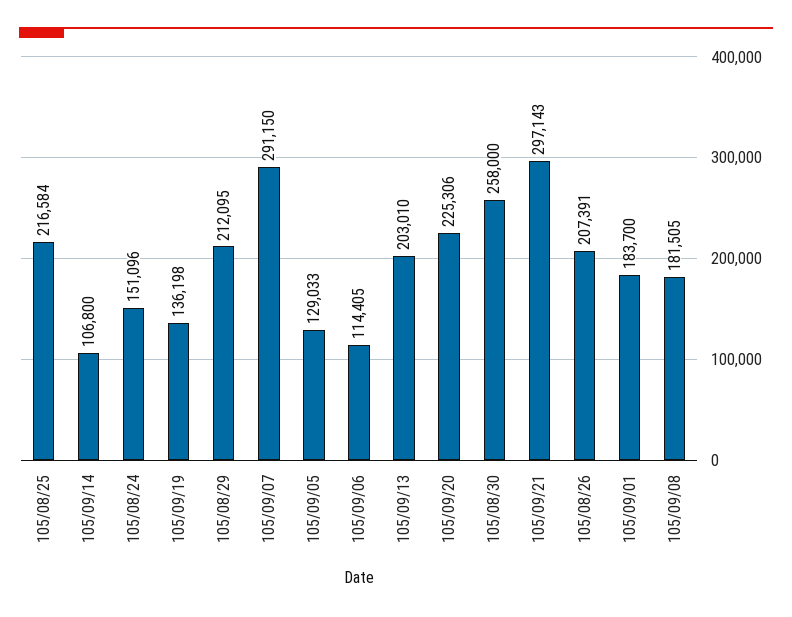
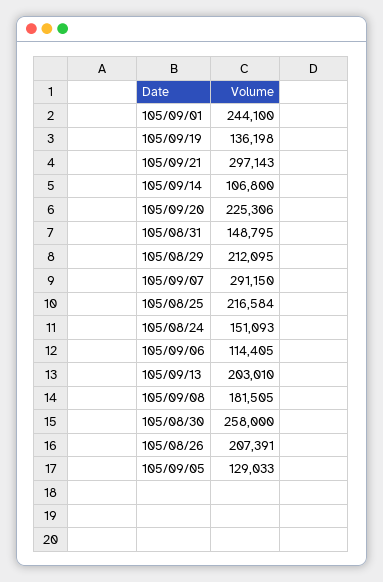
  {
    "105/08/25": 216584,
    "105/09/14": 106800,
-   "105/08/24": 151096,
+   "105/08/24": 151093,
    "105/09/19": 136198,
    "105/08/29": 212095,
    "105/09/07": 291150,
    "105/09/05": 129033,
    "105/09/06": 114405,
    "105/09/13": 203010,
    "105/09/20": 225306,
    "105/08/30": 258000,
    "105/09/21": 297143,
    "105/08/26": 207391,
-   "105/09/01": 183700,
+   "105/09/01": 244100,
-   "105/09/08": 181505
+   "105/09/08": 181505,
+   "105/08/31": 148795
  }

